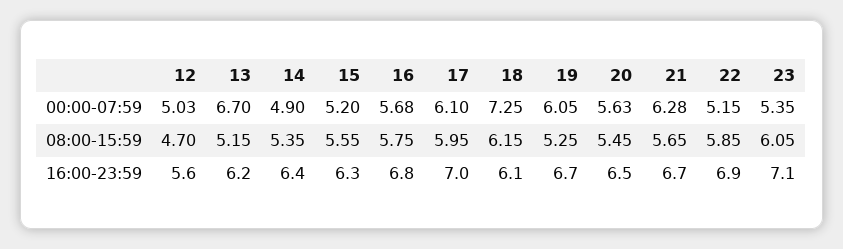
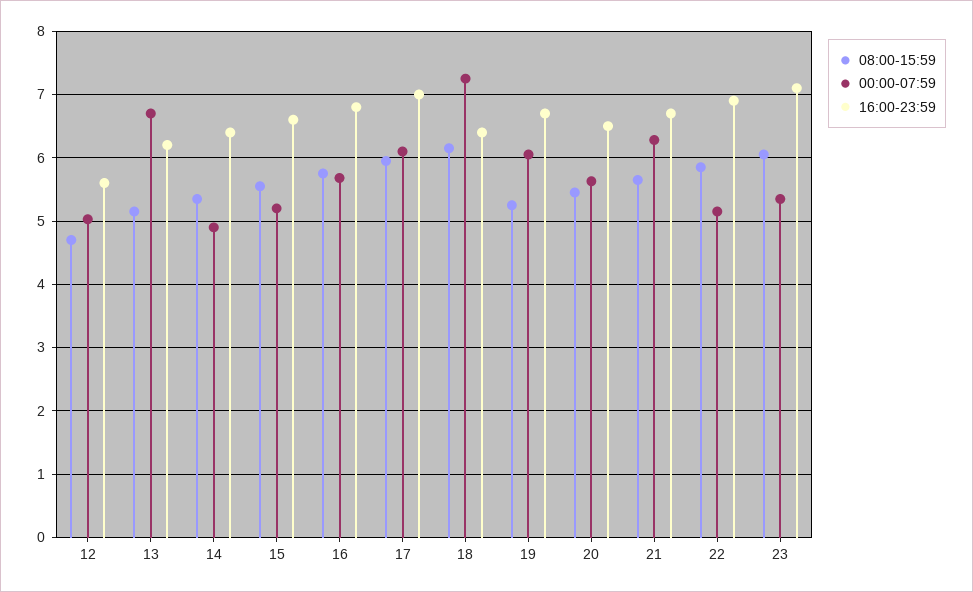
  {
    "00:00-07:59": {
      "12": 5.03,
      "13": 6.7,
      "14": 4.9,
      "15": 5.2,
      "16": 5.68,
      "17": 6.1,
      "18": 7.25,
      "19": 6.05,
      "20": 5.63,
      "21": 6.28,
      "22": 5.15,
      "23": 5.35
    },
    "08:00-15:59": {
      "12": 4.7,
      "13": 5.15,
      "14": 5.35,
      "15": 5.55,
      "16": 5.75,
      "17": 5.95,
      "18": 6.15,
      "19": 5.25,
      "20": 5.45,
      "21": 5.65,
      "22": 5.85,
      "23": 6.05
    },
    "16:00-23:59": {
      "12": 5.6,
      "13": 6.2,
      "14": 6.4,
-     "15": 6.3,
+     "15": 6.6,
      "16": 6.8,
      "17": 7,
-     "18": 6.1,
+     "18": 6.4,
      "19": 6.7,
      "20": 6.5,
      "21": 6.7,
      "22": 6.9,
      "23": 7.1
    }
  }

